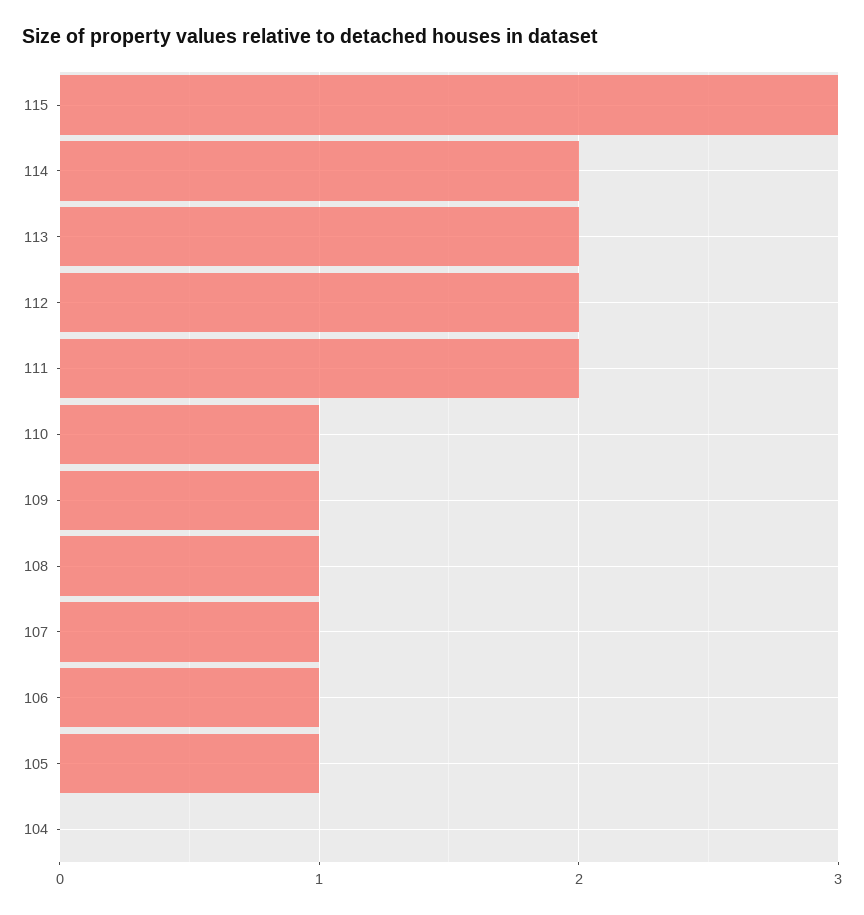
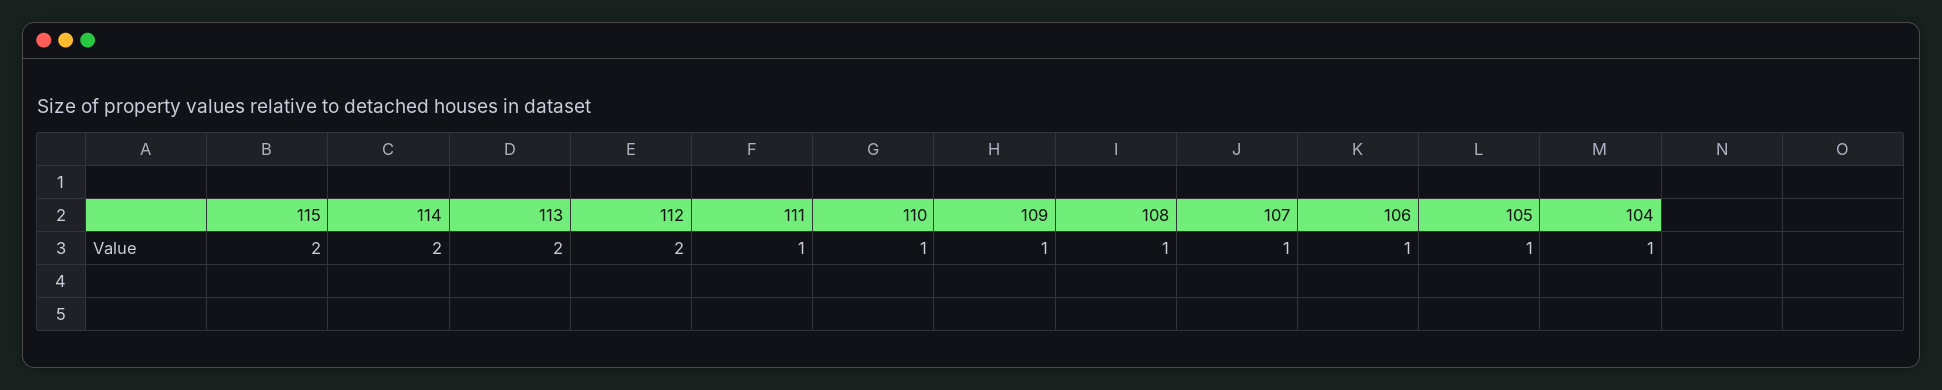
  {
-   "115": 3,
+   "115": 2,
    "114": 2,
    "113": 2,
    "112": 2,
-   "111": 2,
+   "111": 1,
    "110": 1,
    "109": 1,
    "108": 1,
    "107": 1,
    "106": 1,
    "105": 1,
-   "104": 0
+   "104": 1
  }

